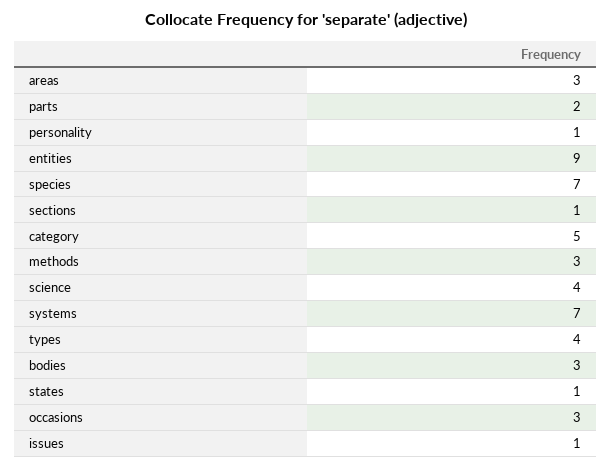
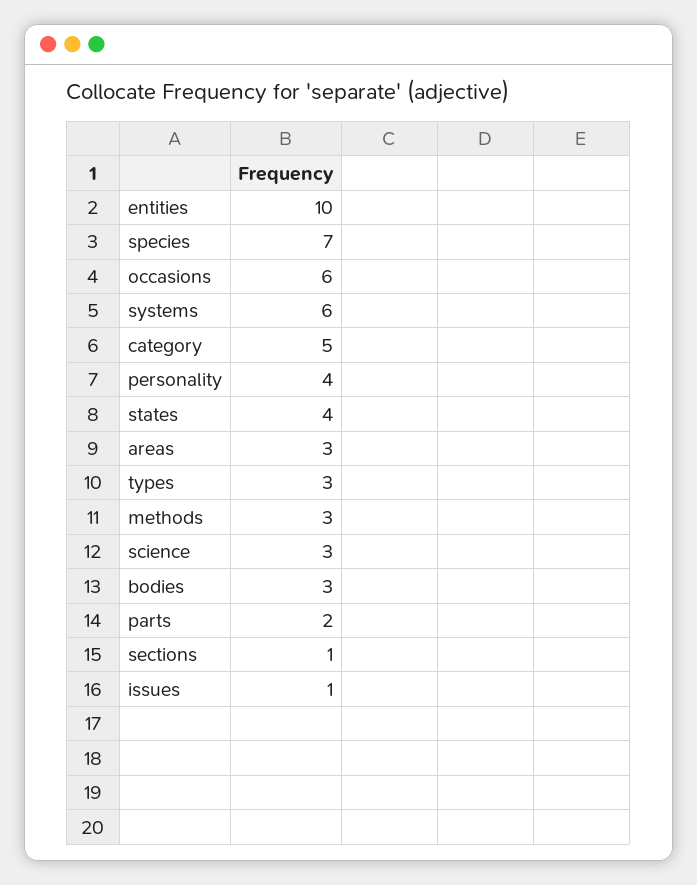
  {
    "areas": 3,
    "parts": 2,
-   "personality": 1,
+   "personality": 4,
-   "entities": 9,
+   "entities": 10,
    "species": 7,
    "sections": 1,
    "category": 5,
    "methods": 3,
-   "science": 4,
+   "science": 3,
-   "systems": 7,
+   "systems": 6,
-   "types": 4,
+   "types": 3,
    "bodies": 3,
-   "states": 1,
+   "states": 4,
-   "occasions": 3,
+   "occasions": 6,
    "issues": 1
  }

